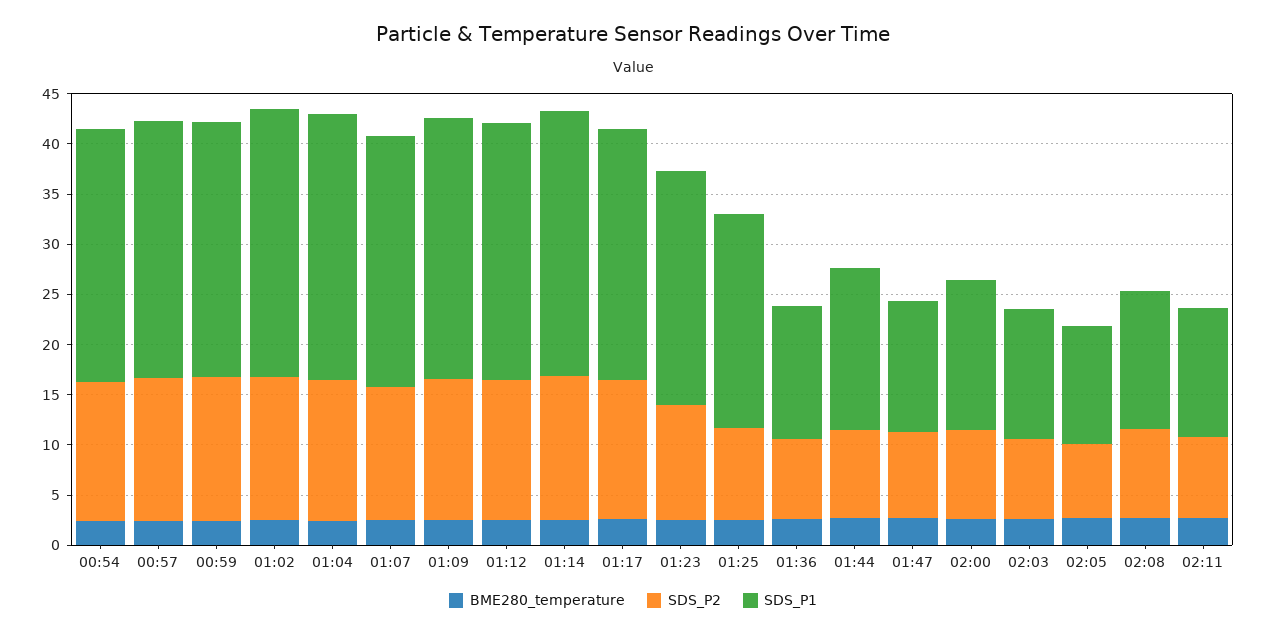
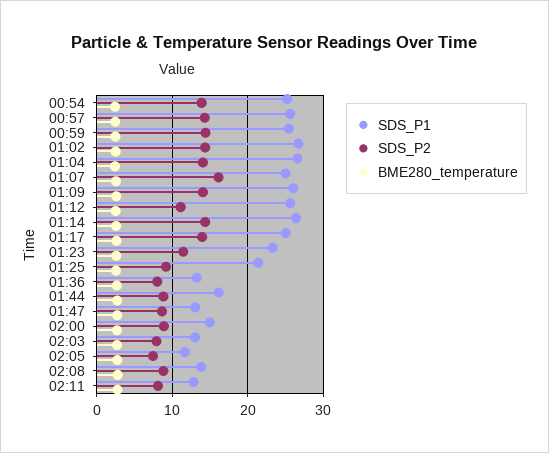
  {
    "BME280_temperature": {
      "00:54": 2,
      "00:57": 2,
      "00:59": 2,
      "01:02": 2,
      "01:04": 2,
      "01:07": 3,
      "01:09": 3,
      "01:12": 2,
      "01:14": 3,
      "01:17": 3,
      "01:23": 3,
      "01:25": 3,
      "01:36": 3,
      "01:44": 3,
      "01:47": 3,
      "02:00": 3,
      "02:03": 3,
      "02:05": 3,
      "02:08": 3,
      "02:11": 3
    },
    "SDS_P2": {
      "00:54": 14,
      "00:57": 14,
      "00:59": 14,
      "01:02": 14,
      "01:04": 14,
-     "01:07": 13,
+     "01:07": 16,
      "01:09": 14,
-     "01:12": 14,
+     "01:12": 11,
      "01:14": 14,
      "01:17": 14,
      "01:23": 11,
      "01:25": 9,
      "01:36": 8,
      "01:44": 9,
      "01:47": 9,
      "02:00": 9,
      "02:03": 8,
      "02:05": 7,
      "02:08": 9,
      "02:11": 8
    },
    "SDS_P1": {
      "00:54": 25,
      "00:57": 26,
      "00:59": 25,
      "01:02": 27,
      "01:04": 27,
      "01:07": 25,
      "01:09": 26,
      "01:12": 26,
      "01:14": 26,
      "01:17": 25,
      "01:23": 23,
      "01:25": 21,
      "01:36": 13,
      "01:44": 16,
      "01:47": 13,
      "02:00": 15,
      "02:03": 13,
      "02:05": 12,
      "02:08": 14,
      "02:11": 13
    }
  }

